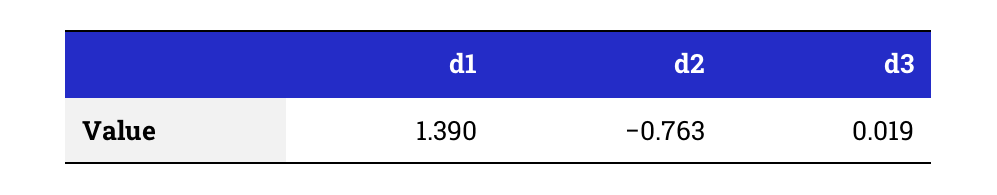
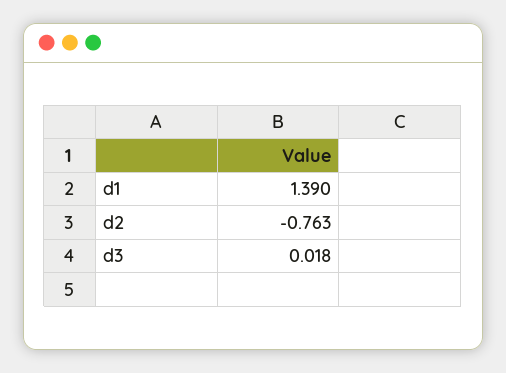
  {
    "d1": 1.39,
    "d2": -0.763,
-   "d3": 0.019
+   "d3": 0.018
  }

